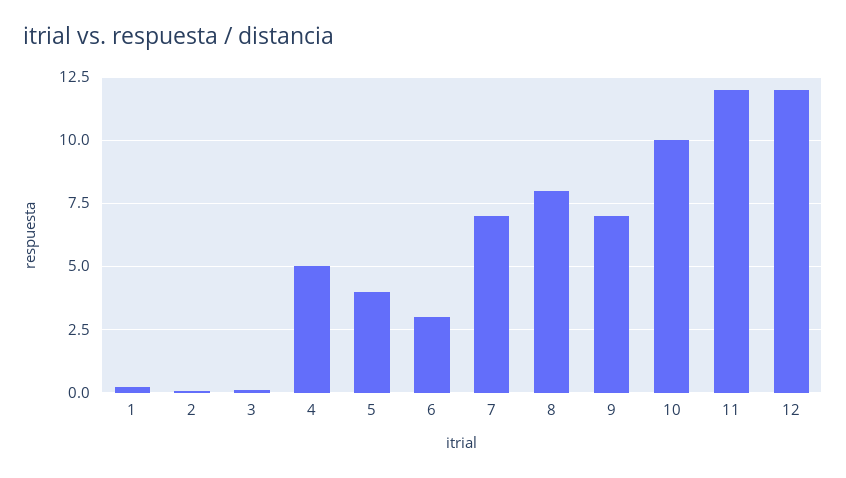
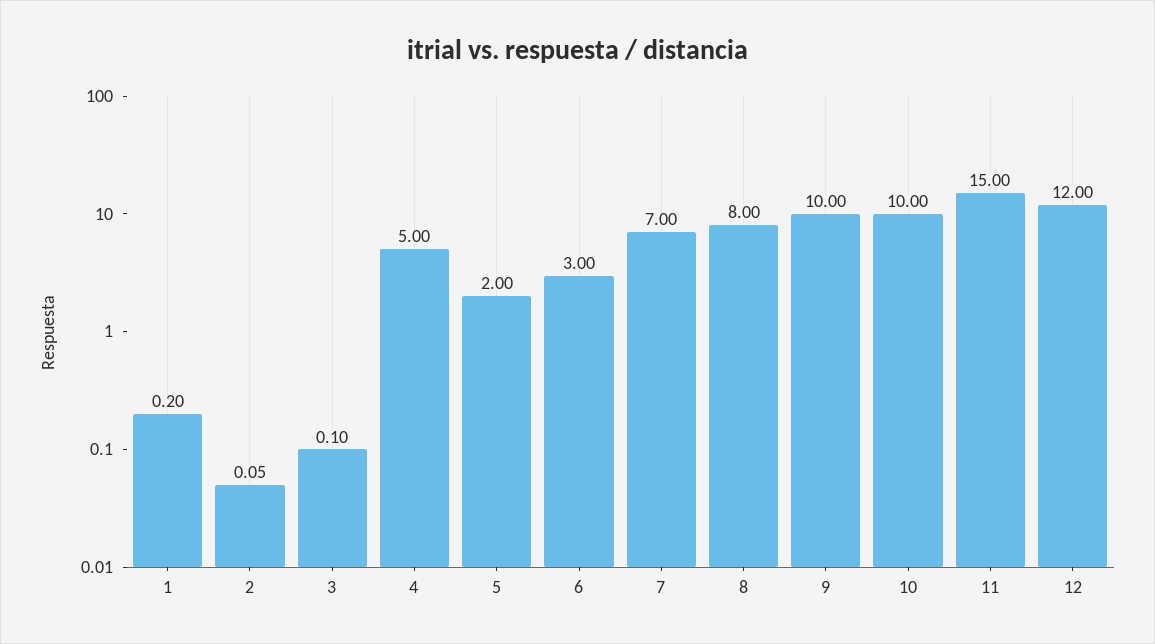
  {
    "1": 0.2,
    "2": 0.05,
    "3": 0.1,
    "4": 5,
-   "5": 4,
+   "5": 2,
    "6": 3,
    "7": 7,
    "8": 8,
-   "9": 7,
+   "9": 10,
    "10": 10,
-   "11": 12,
+   "11": 15,
    "12": 12
  }

